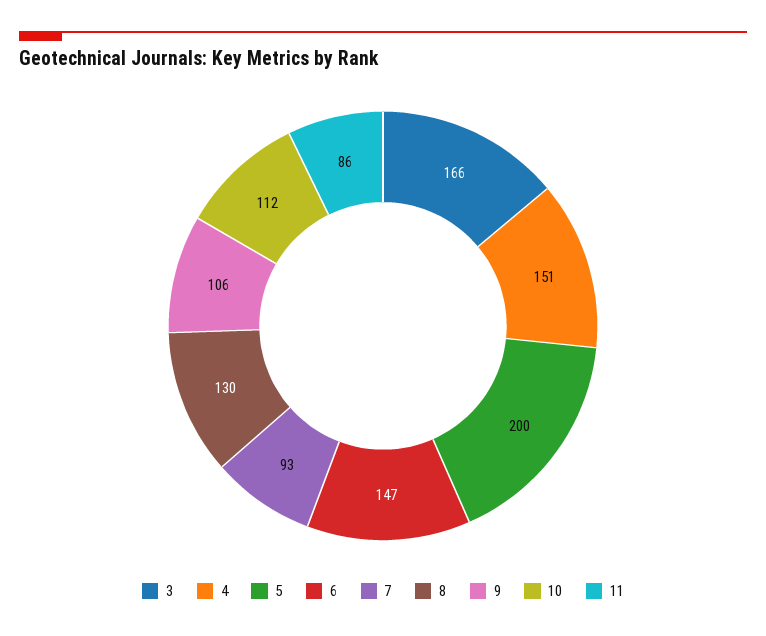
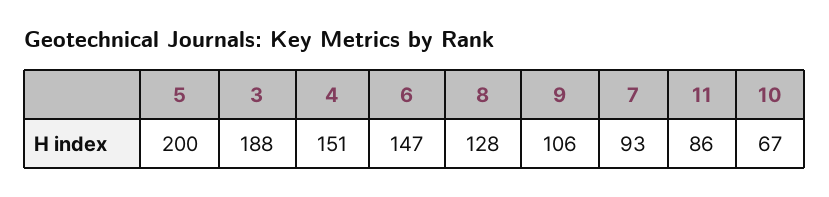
  {
-   "3": 166,
+   "3": 188,
    "4": 151,
    "5": 200,
    "6": 147,
    "7": 93,
-   "8": 130,
+   "8": 128,
    "9": 106,
-   "10": 112,
+   "10": 67,
    "11": 86
  }

